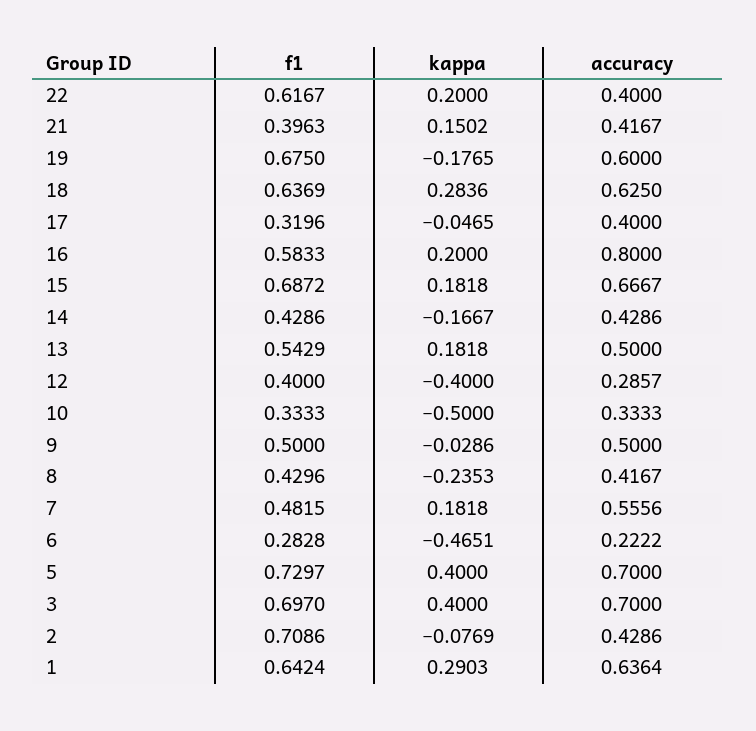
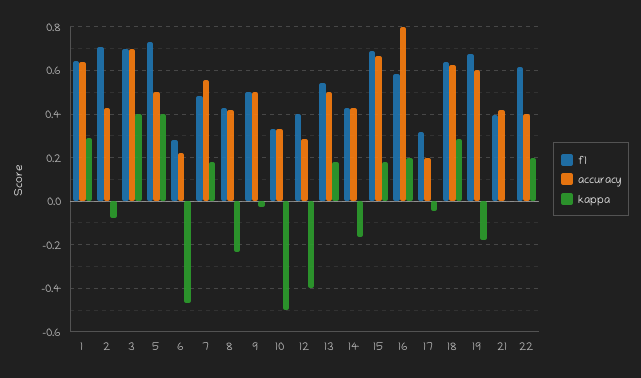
  {
    "f1": {
      "22": 0.6167,
      "21": 0.3963,
      "19": 0.675,
      "18": 0.6369,
      "17": 0.3196,
      "16": 0.5833,
      "15": 0.6872,
      "14": 0.4286,
      "13": 0.5429,
      "12": 0.4,
      "10": 0.3333,
      "9": 0.5,
      "8": 0.4296,
      "7": 0.4815,
      "6": 0.2828,
      "5": 0.7297,
      "3": 0.697,
      "2": 0.7086,
      "1": 0.6424
    },
    "kappa": {
      "22": 0.2,
-     "21": 0.1502,
+     "21": 0,
      "19": -0.1765,
      "18": 0.2836,
      "17": -0.0465,
      "16": 0.2,
      "15": 0.1818,
      "14": -0.1667,
      "13": 0.1818,
      "12": -0.4,
      "10": -0.5,
      "9": -0.0286,
      "8": -0.2353,
      "7": 0.1818,
      "6": -0.4651,
      "5": 0.4,
      "3": 0.4,
      "2": -0.0769,
      "1": 0.2903
    },
    "accuracy": {
      "22": 0.4,
      "21": 0.4167,
      "19": 0.6,
      "18": 0.625,
-     "17": 0.4,
+     "17": 0.2,
      "16": 0.8,
      "15": 0.6667,
      "14": 0.4286,
      "13": 0.5,
      "12": 0.2857,
      "10": 0.3333,
      "9": 0.5,
      "8": 0.4167,
      "7": 0.5556,
      "6": 0.2222,
-     "5": 0.7,
+     "5": 0.5,
      "3": 0.7,
      "2": 0.4286,
      "1": 0.6364
    }
  }

